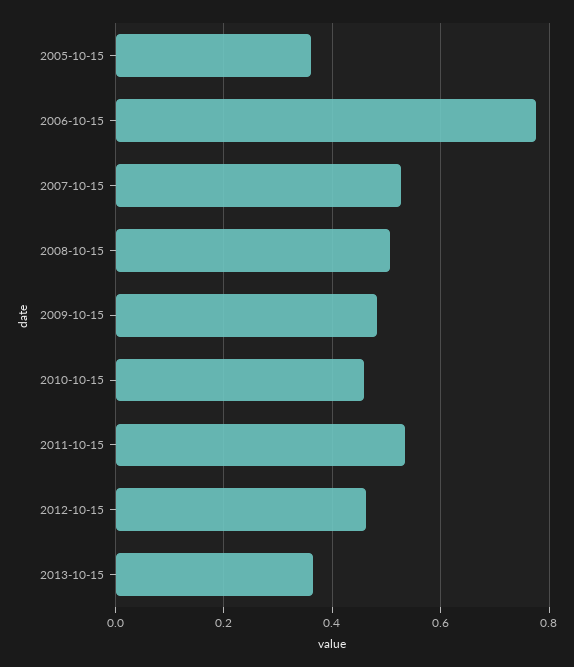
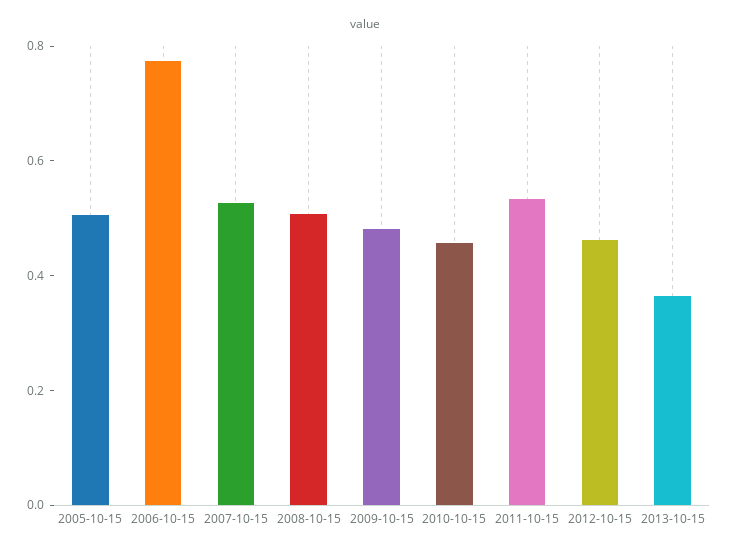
  {
-   "2005-10-15": 0.36,
+   "2005-10-15": 0.5,
    "2006-10-15": 0.78,
    "2007-10-15": 0.52,
    "2008-10-15": 0.5,
    "2009-10-15": 0.48,
    "2010-10-15": 0.46,
    "2011-10-15": 0.54,
    "2012-10-15": 0.46,
    "2013-10-15": 0.36
  }

